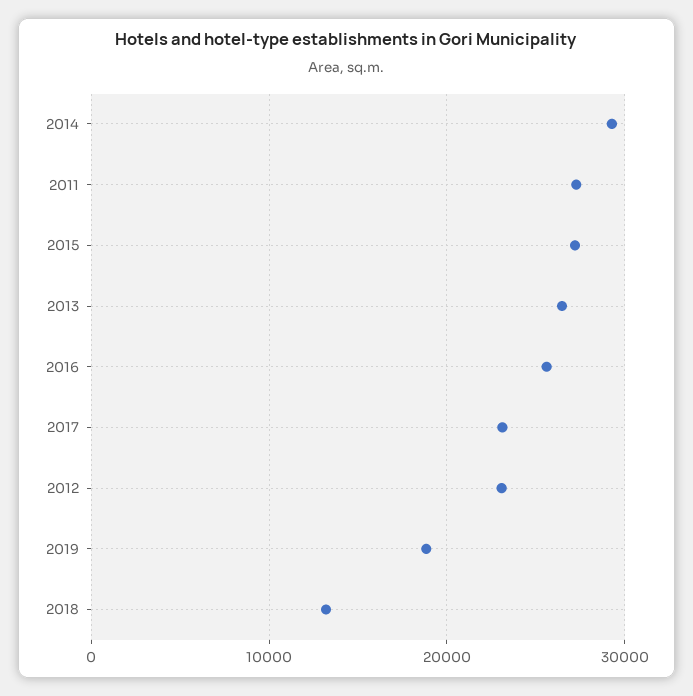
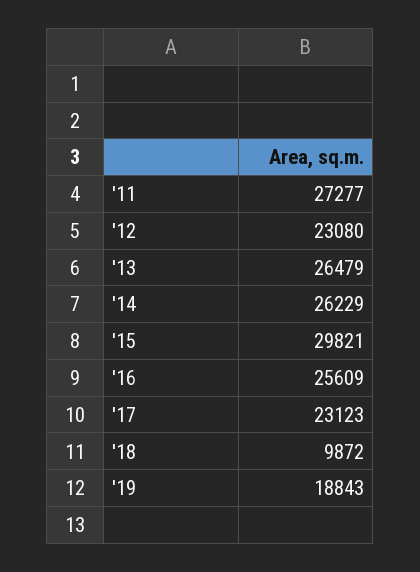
  {
-   "2014": 29000,
+   "2014": 26229,
    "2011": 27277,
-   "2015": 27000,
+   "2015": 29821,
    "2013": 26479,
    "2016": 25609,
    "2017": 23123,
    "2012": 23080,
    "2019": 18843,
-   "2018": 13000
+   "2018": 9872
  }

